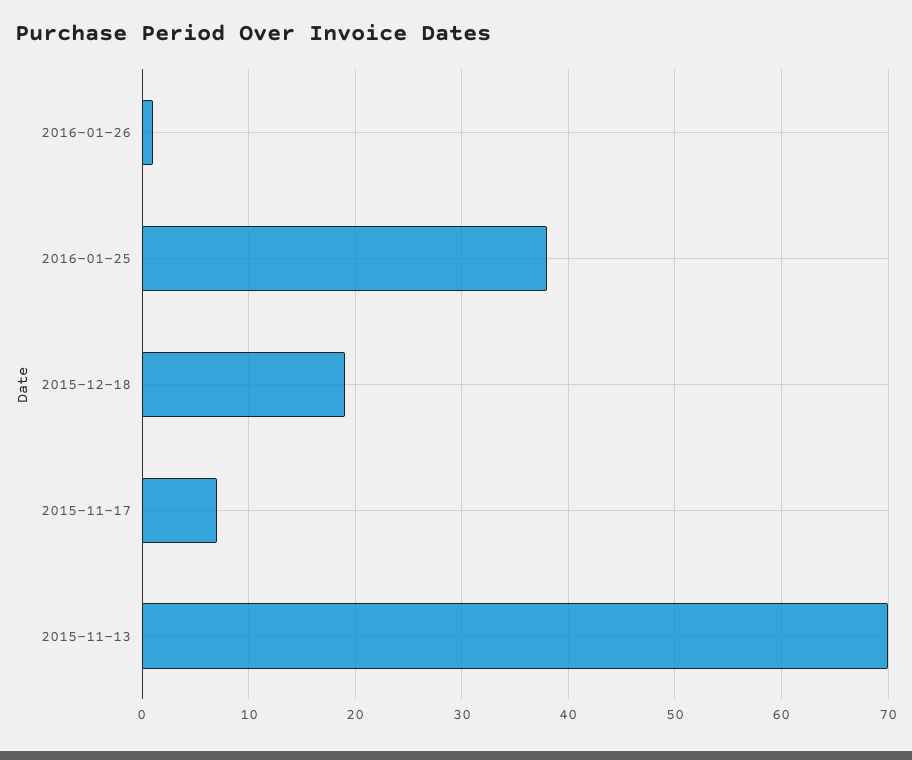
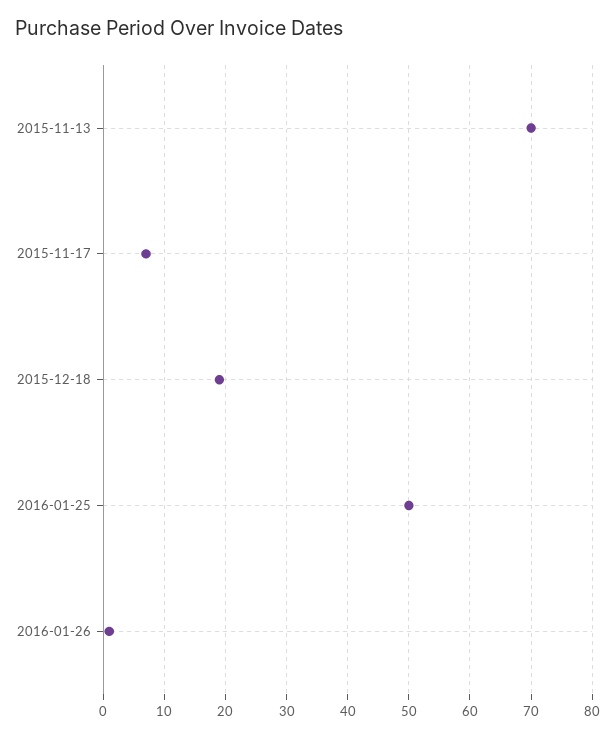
  {
    "2016-01-26": 1,
-   "2016-01-25": 38,
+   "2016-01-25": 50,
    "2015-12-18": 19,
    "2015-11-17": 7,
    "2015-11-13": 70
  }

